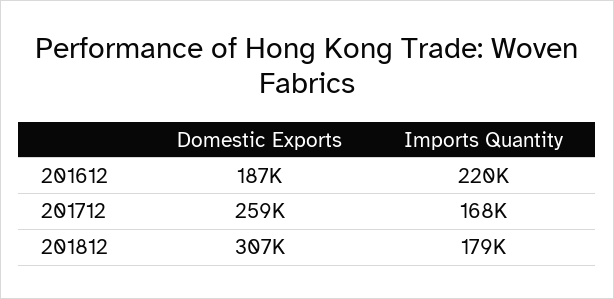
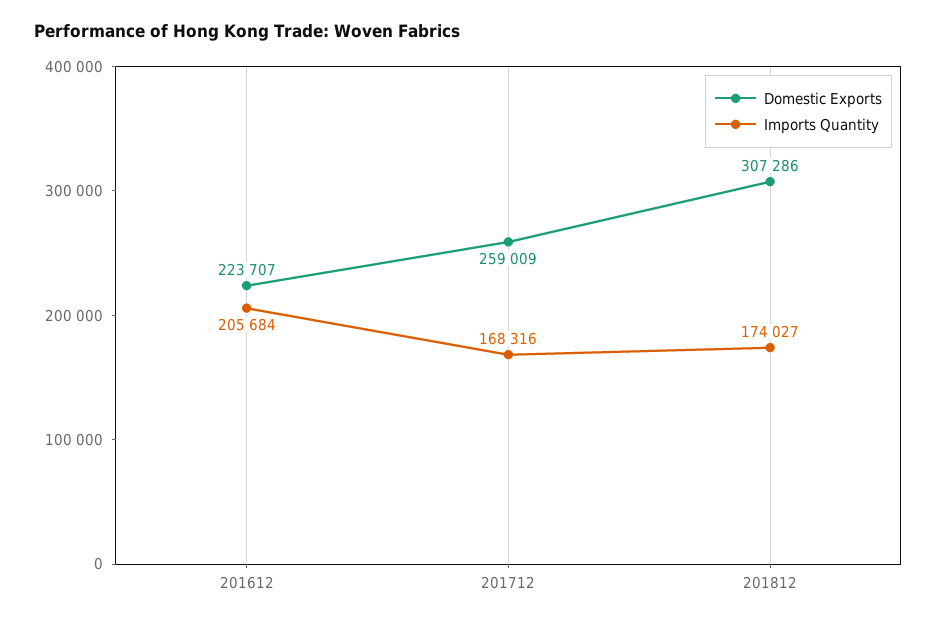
  {
    "Domestic Exports": {
-     "201612": 187000,
+     "201612": 223707,
      "201712": 259009,
      "201812": 307286
    },
    "Imports Quantity": {
-     "201612": 220000,
+     "201612": 205684,
      "201712": 168316,
-     "201812": 179000
+     "201812": 174027
    }
  }

